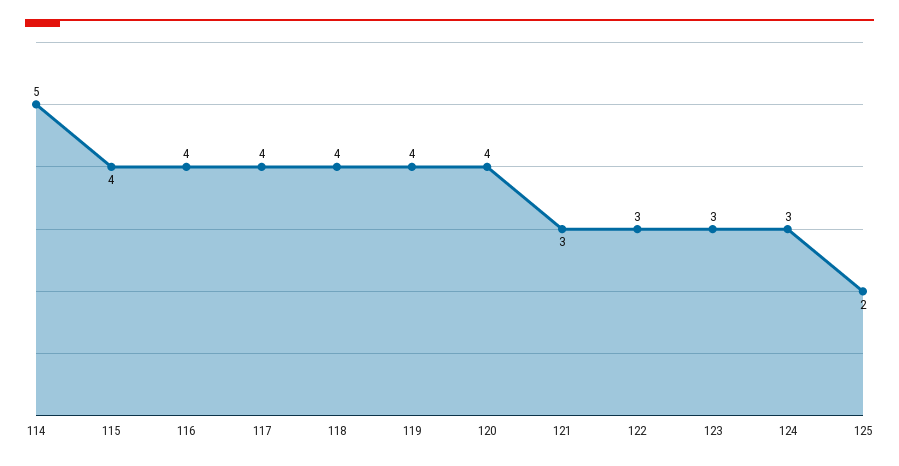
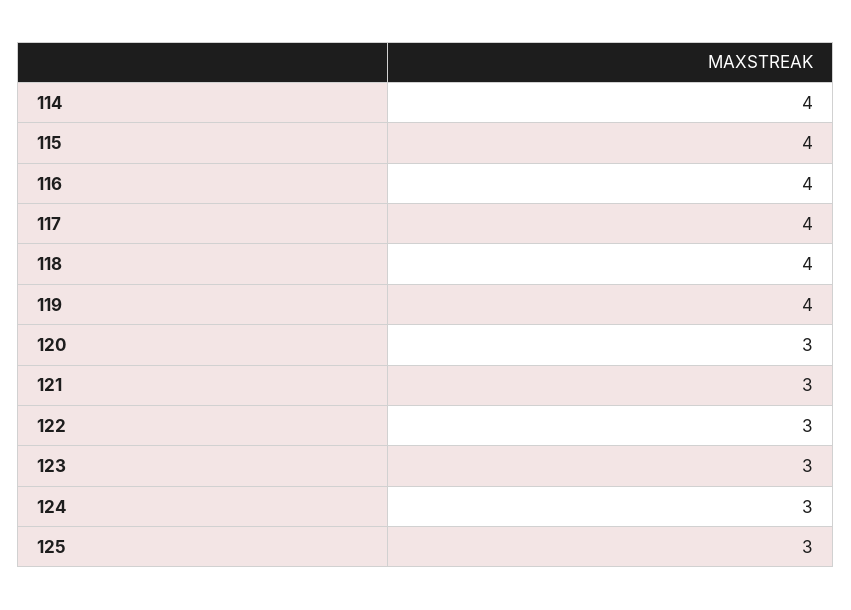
  {
-   "114": 5,
+   "114": 4,
    "115": 4,
    "116": 4,
    "117": 4,
    "118": 4,
    "119": 4,
-   "120": 4,
+   "120": 3,
    "121": 3,
    "122": 3,
    "123": 3,
    "124": 3,
-   "125": 2
+   "125": 3
  }

